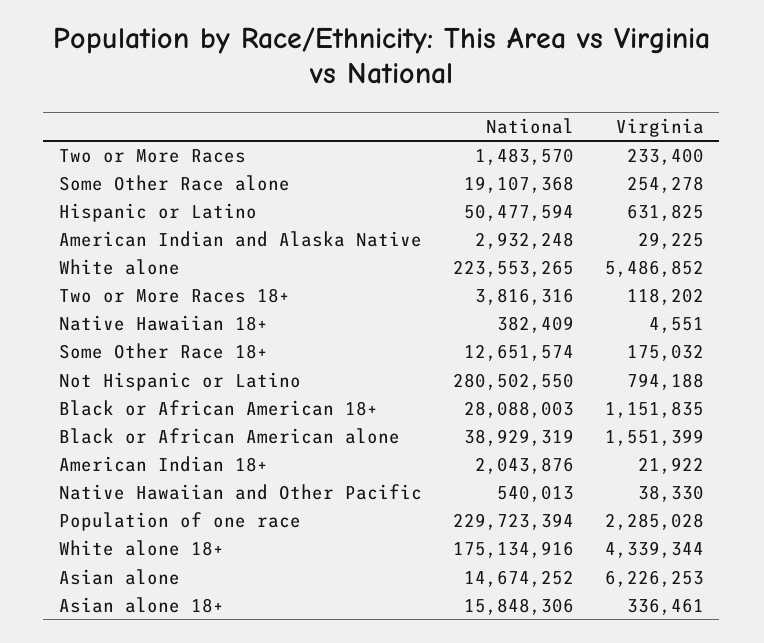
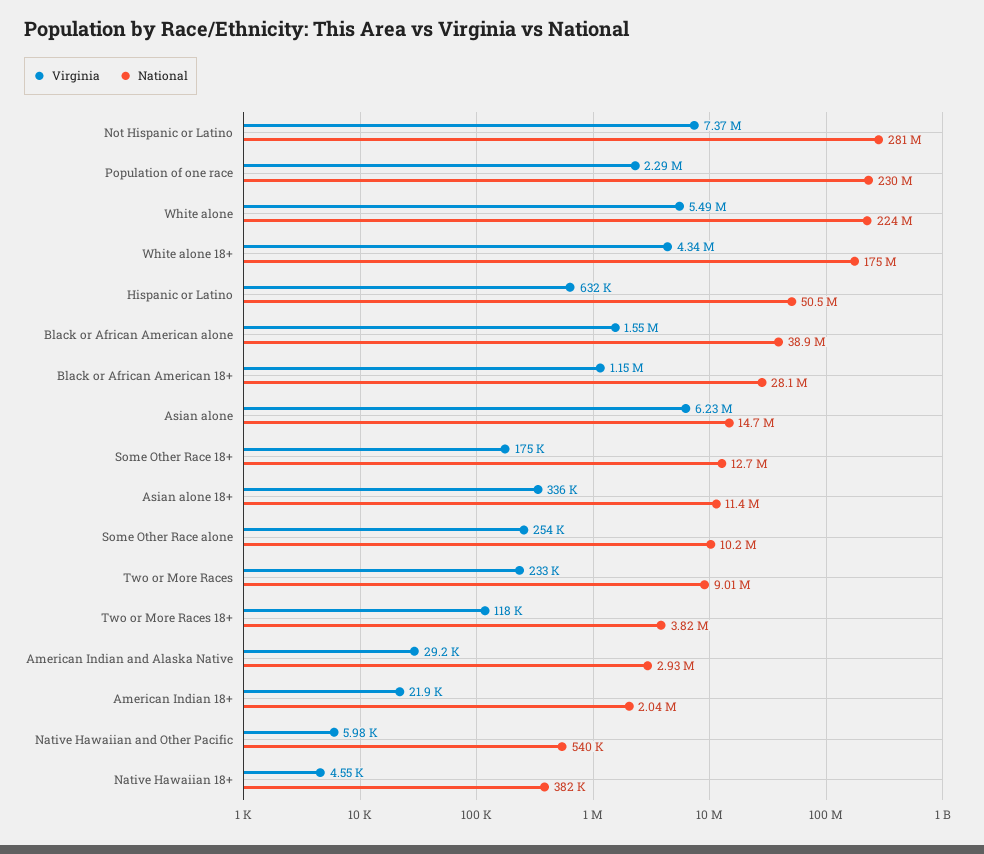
  {
    "National": {
-     "Two or More Races": 1483570,
+     "Two or More Races": 9010000,
-     "Some Other Race alone": 19107368,
+     "Some Other Race alone": 10200000,
      "Hispanic or Latino": 50477594,
      "American Indian and Alaska Native": 2932248,
      "White alone": 223553265,
      "Two or More Races 18+": 3816316,
      "Native Hawaiian 18+": 382409,
      "Some Other Race 18+": 12651574,
      "Not Hispanic or Latino": 280502550,
      "Black or African American 18+": 28088003,
      "Black or African American alone": 38929319,
      "American Indian 18+": 2043876,
      "Native Hawaiian and Other Pacific": 540013,
      "Population of one race": 229723394,
      "White alone 18+": 175134916,
      "Asian alone": 14674252,
-     "Asian alone 18+": 15848306
+     "Asian alone 18+": 11400000
    },
    "Virginia": {
      "Two or More Races": 233400,
      "Some Other Race alone": 254278,
      "Hispanic or Latino": 631825,
      "American Indian and Alaska Native": 29225,
      "White alone": 5486852,
      "Two or More Races 18+": 118202,
      "Native Hawaiian 18+": 4551,
      "Some Other Race 18+": 175032,
-     "Not Hispanic or Latino": 794188,
+     "Not Hispanic or Latino": 7370000,
      "Black or African American 18+": 1151835,
      "Black or African American alone": 1551399,
      "American Indian 18+": 21922,
-     "Native Hawaiian and Other Pacific": 38330,
+     "Native Hawaiian and Other Pacific": 5980,
      "Population of one race": 2285028,
      "White alone 18+": 4339344,
      "Asian alone": 6226253,
      "Asian alone 18+": 336461
    }
  }

